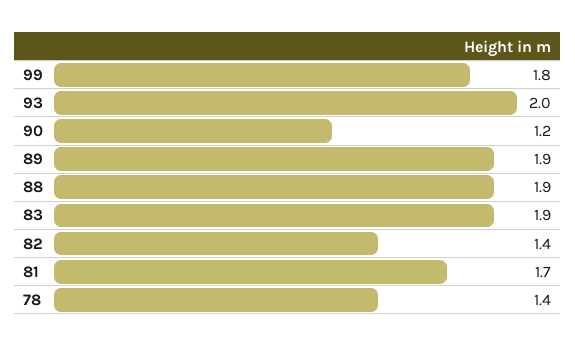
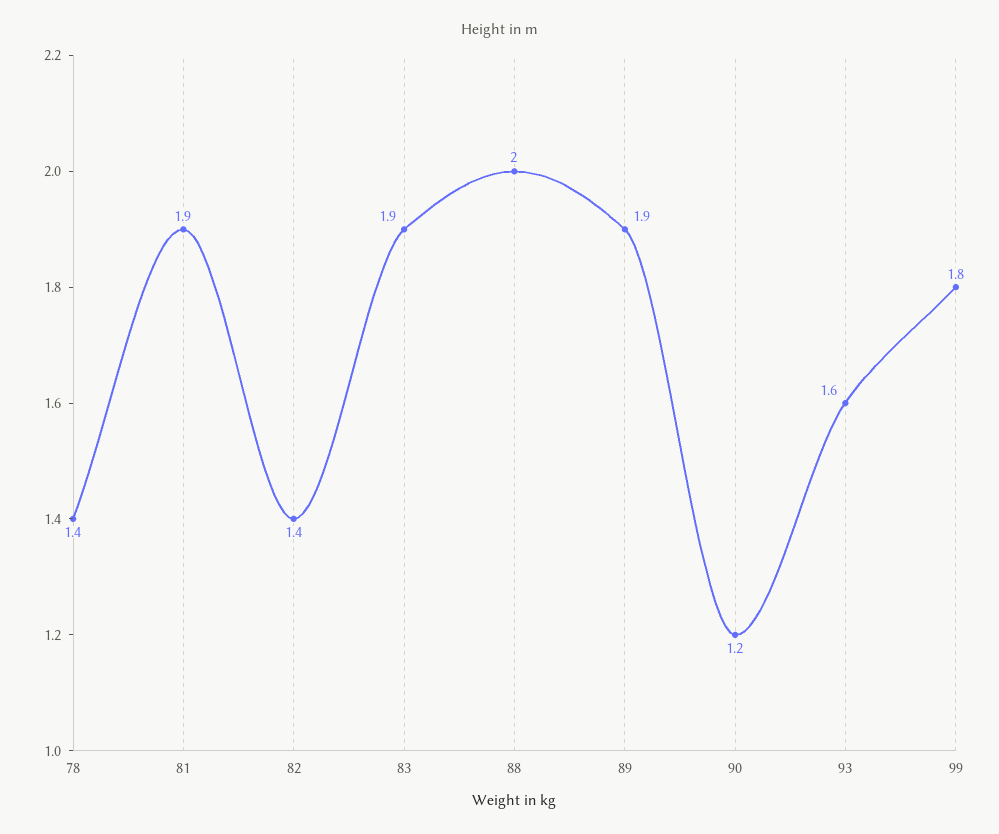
  {
    "99": 1.8,
-   "93": 2,
+   "93": 1.6,
    "90": 1.2,
    "89": 1.9,
-   "88": 1.9,
+   "88": 2,
    "83": 1.9,
    "82": 1.4,
-   "81": 1.7,
+   "81": 1.9,
    "78": 1.4
  }

